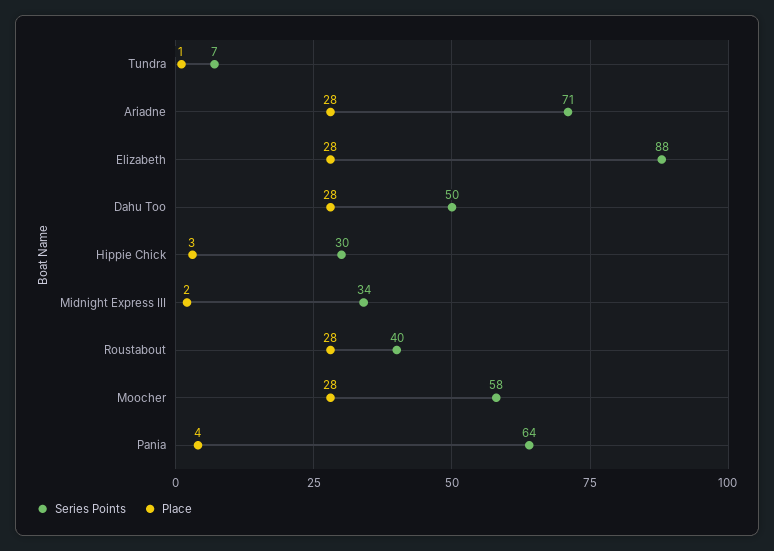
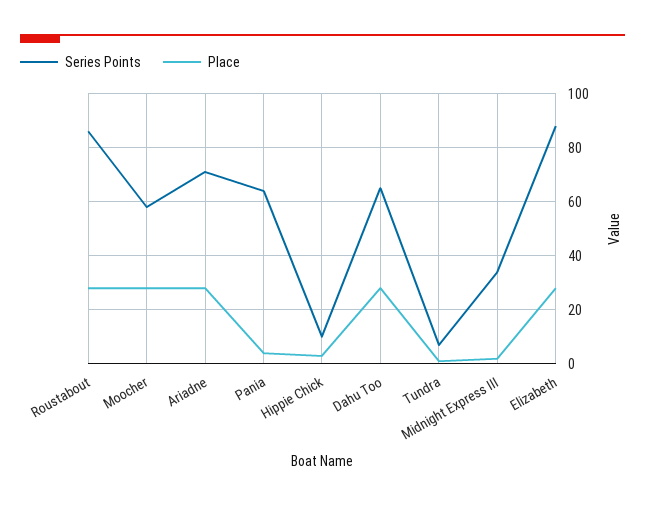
  {
    "Series Points": {
      "Tundra": 7,
      "Ariadne": 71,
      "Elizabeth": 88,
-     "Dahu Too": 50,
+     "Dahu Too": 65,
-     "Hippie Chick": 30,
+     "Hippie Chick": 10,
      "Midnight Express III": 34,
-     "Roustabout": 40,
+     "Roustabout": 85,
      "Moocher": 58,
      "Pania": 64
    },
    "Place": {
      "Tundra": 1,
      "Ariadne": 28,
      "Elizabeth": 28,
      "Dahu Too": 28,
      "Hippie Chick": 3,
      "Midnight Express III": 2,
      "Roustabout": 28,
      "Moocher": 28,
      "Pania": 4
    }
  }

